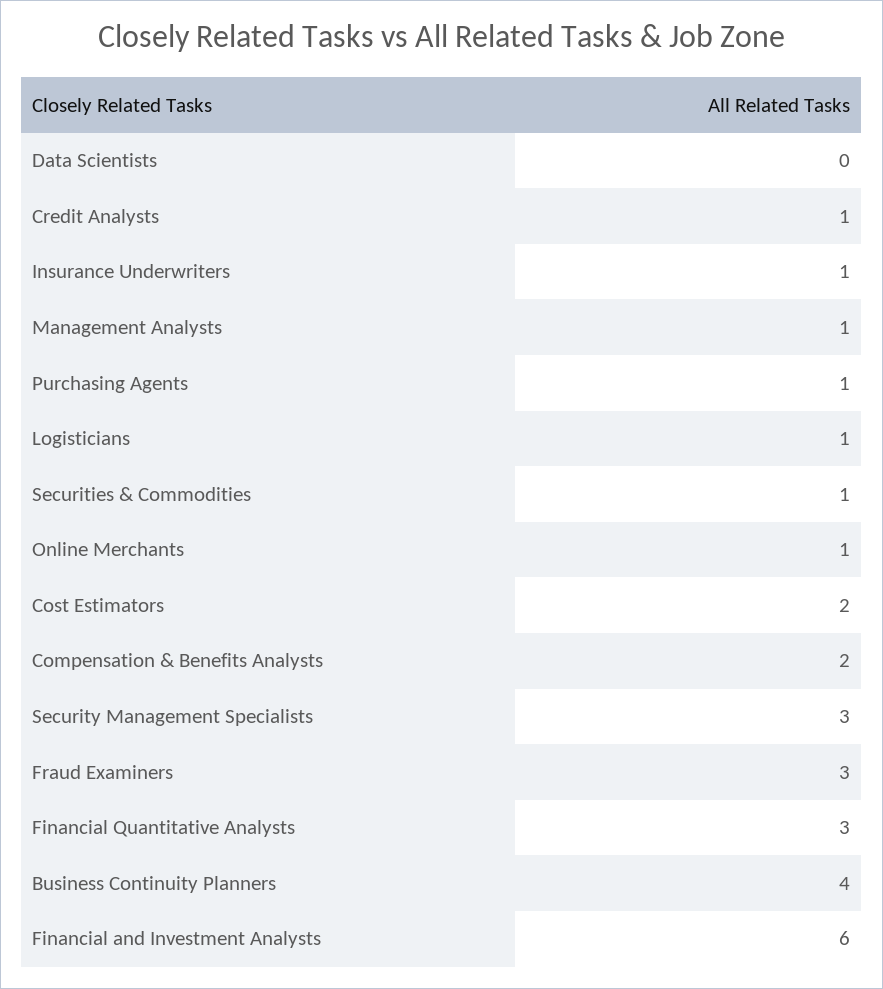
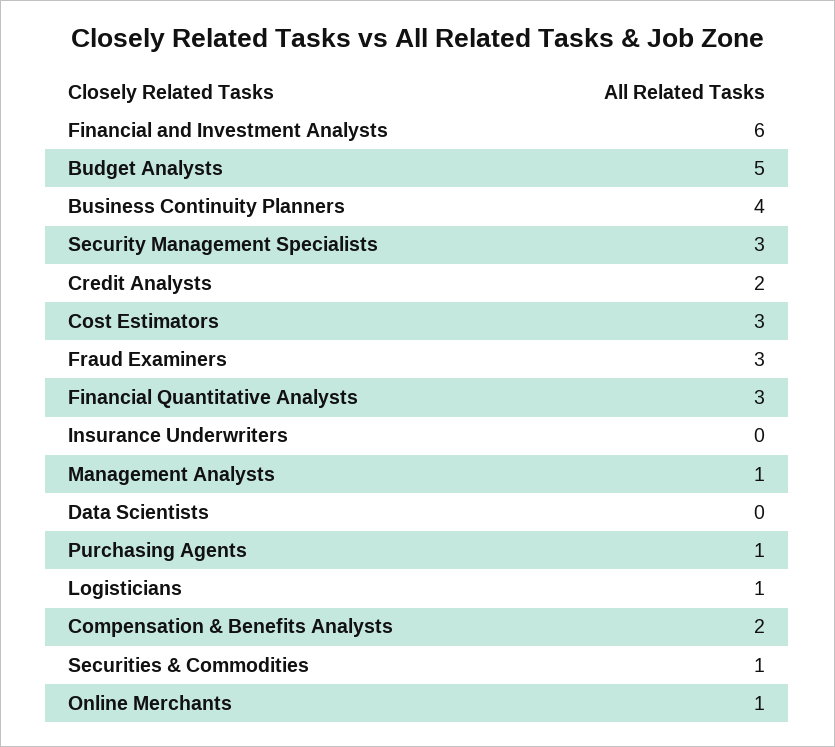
  {
    "Data Scientists": 0,
-   "Credit Analysts": 1,
+   "Credit Analysts": 2,
-   "Insurance Underwriters": 1,
+   "Insurance Underwriters": 0,
    "Management Analysts": 1,
    "Purchasing Agents": 1,
    "Logisticians": 1,
    "Securities & Commodities": 1,
    "Online Merchants": 1,
-   "Cost Estimators": 2,
+   "Cost Estimators": 3,
    "Compensation & Benefits Analysts": 2,
    "Security Management Specialists": 3,
    "Fraud Examiners": 3,
    "Financial Quantitative Analysts": 3,
    "Business Continuity Planners": 4,
-   "Financial and Investment Analysts": 6
+   "Financial and Investment Analysts": 6,
+   "Budget Analysts": 5
  }

